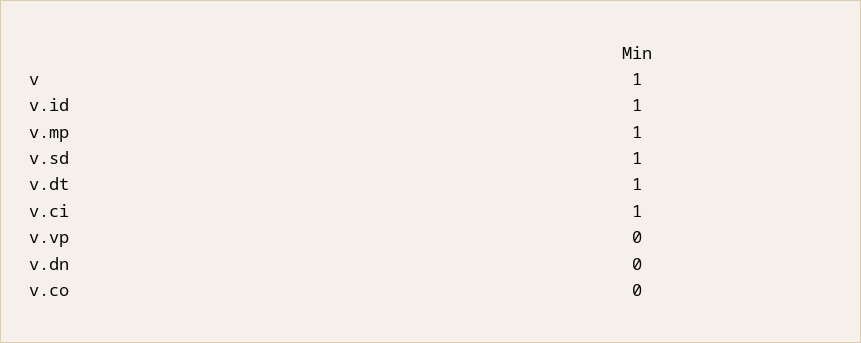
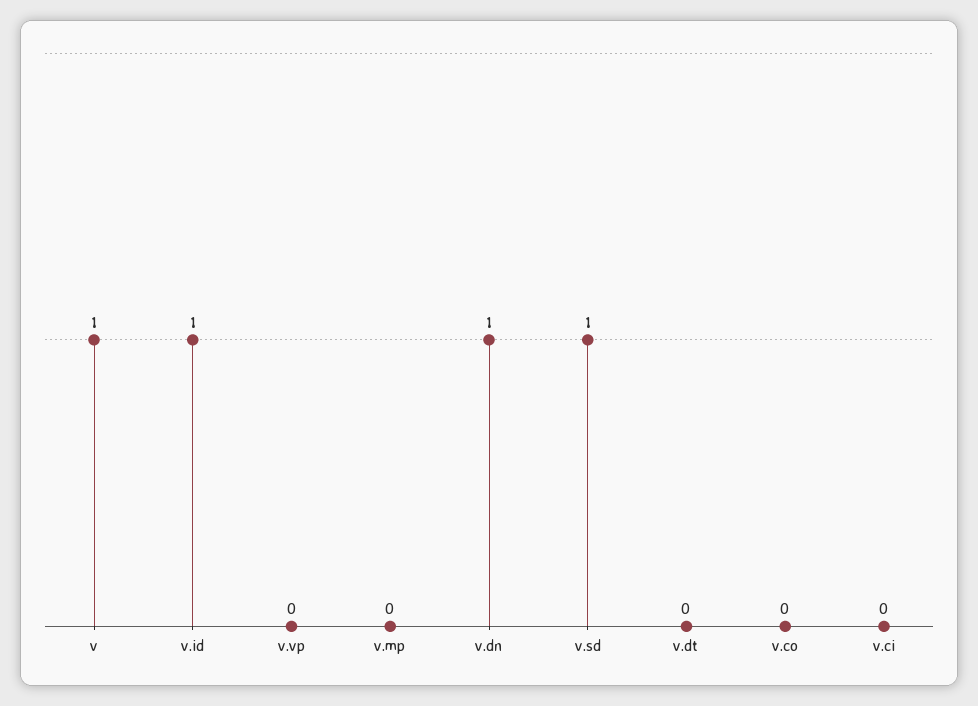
  {
    "v": 1,
    "v.id": 1,
-   "v.mp": 1,
+   "v.mp": 0,
    "v.sd": 1,
-   "v.dt": 1,
+   "v.dt": 0,
-   "v.ci": 1,
+   "v.ci": 0,
    "v.vp": 0,
-   "v.dn": 0,
+   "v.dn": 1,
    "v.co": 0
  }

